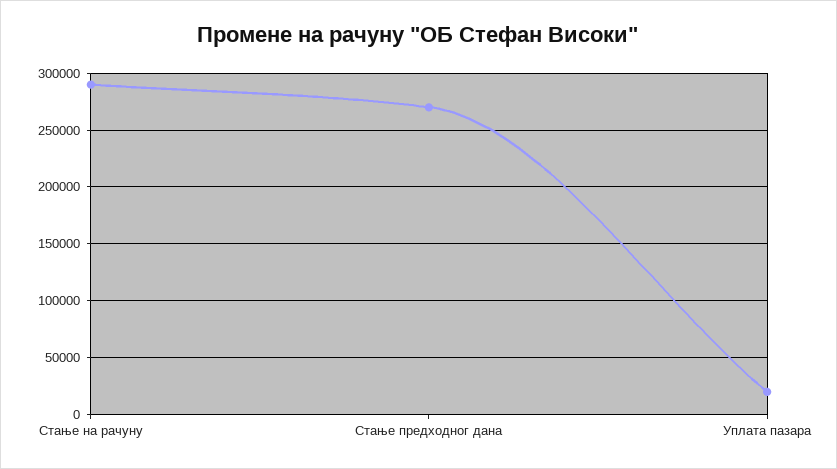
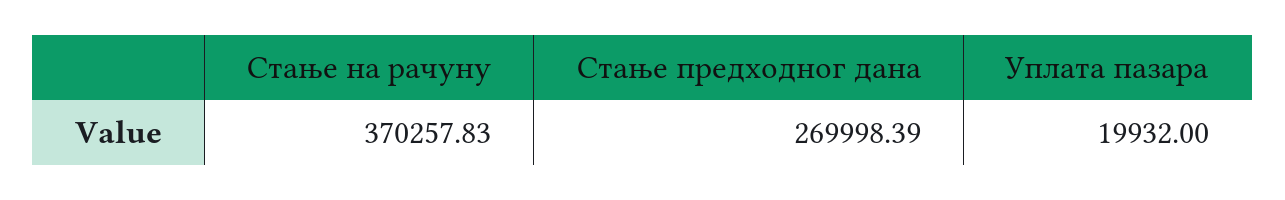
  {
-   "Стање на рачуну": 290000,
+   "Стање на рачуну": 370257.83,
    "Стање предходног дана": 269998.39,
    "Уплата пазара": 19932
  }

